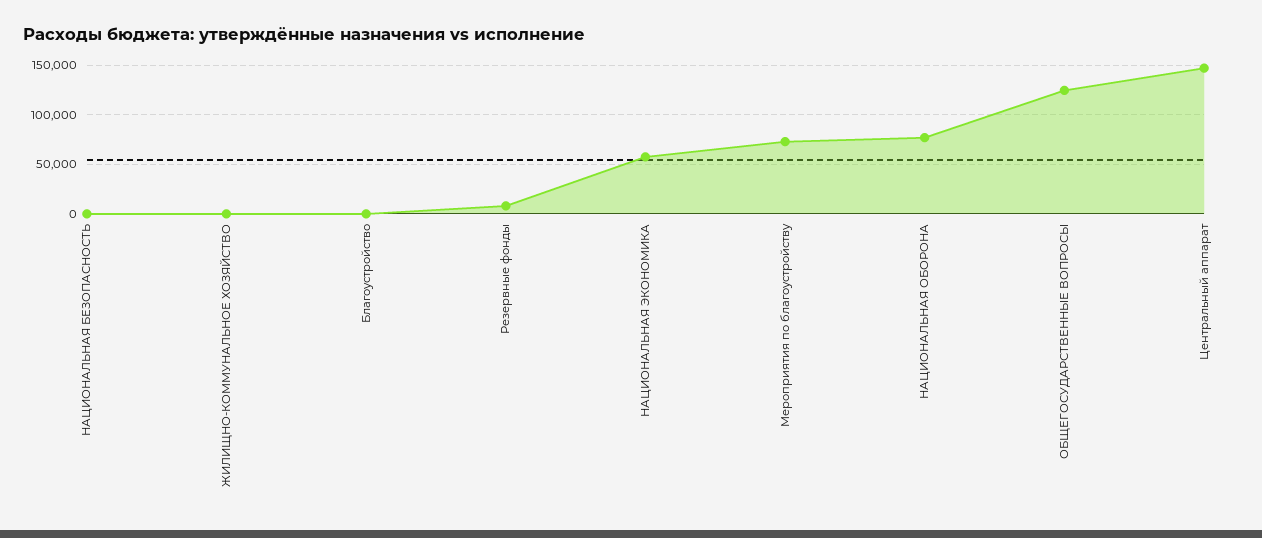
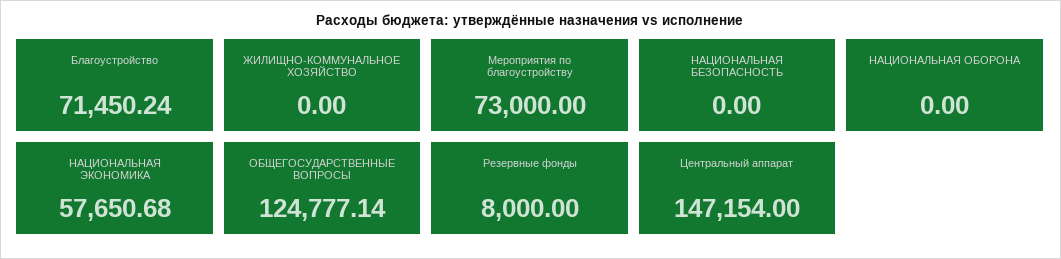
  {
    "НАЦИОНАЛЬНАЯ БЕЗОПАСНОСТЬ": 0,
    "ЖИЛИЩНО-КОММУНАЛЬНОЕ ХОЗЯЙСТВО": 0,
-   "Благоустройство": 0,
+   "Благоустройство": 71450.24,
    "Резервные фонды": 8000,
    "НАЦИОНАЛЬНАЯ ЭКОНОМИКА": 57650.68,
    "Мероприятия по благоустройству": 73000,
-   "НАЦИОНАЛЬНАЯ ОБОРОНА": 80000,
+   "НАЦИОНАЛЬНАЯ ОБОРОНА": 0,
    "ОБЩЕГОСУДАРСТВЕННЫЕ ВОПРОСЫ": 124777.14,
    "Центральный аппарат": 147154
  }

